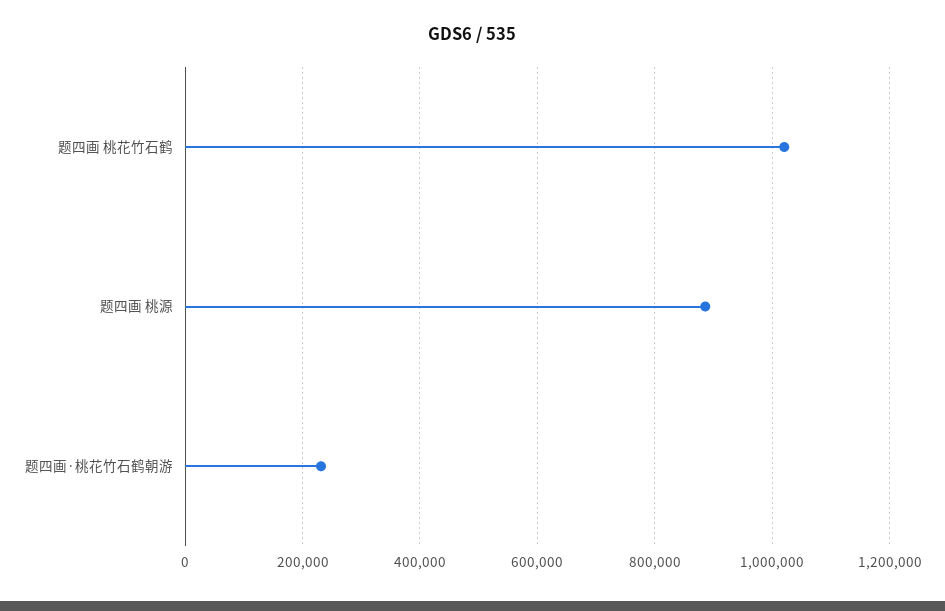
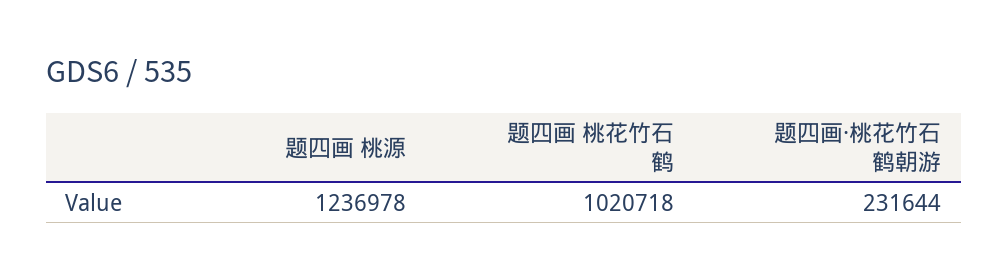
  {
    "题四画 桃花竹石鹤": 1020718,
-   "题四画 桃源": 880000,
+   "题四画 桃源": 1236978,
    "题四画·桃花竹石鹤朝游": 231644
  }

